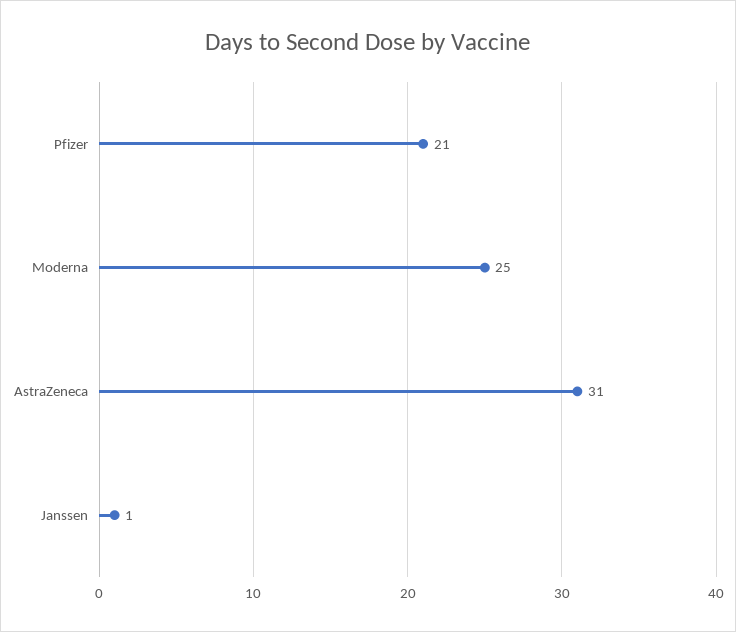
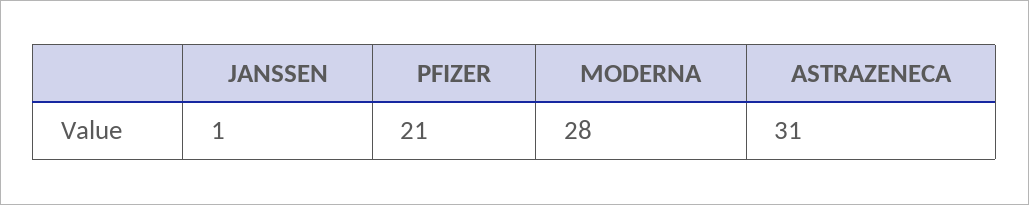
  {
    "Pfizer": 21,
-   "Moderna": 25,
+   "Moderna": 28,
    "AstraZeneca": 31,
    "Janssen": 1
  }

